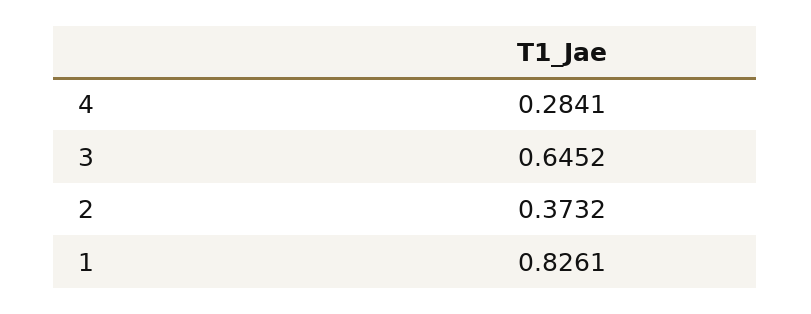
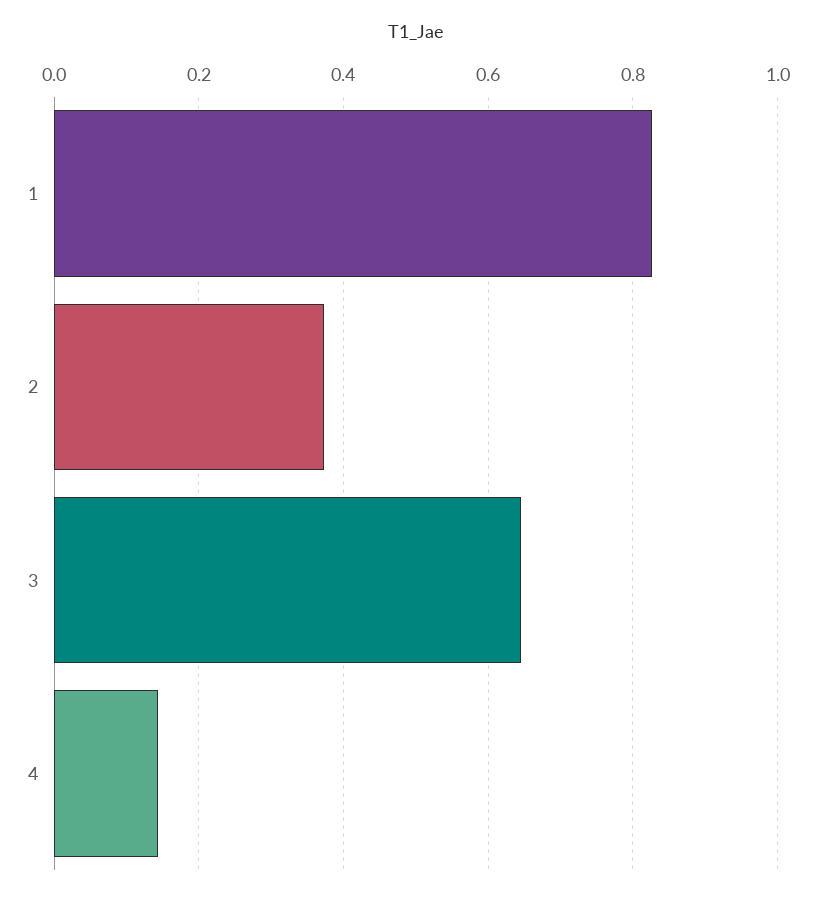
  {
-   "4": 0.2841,
+   "4": 0.14,
    "3": 0.6452,
    "2": 0.3732,
    "1": 0.8261
  }

